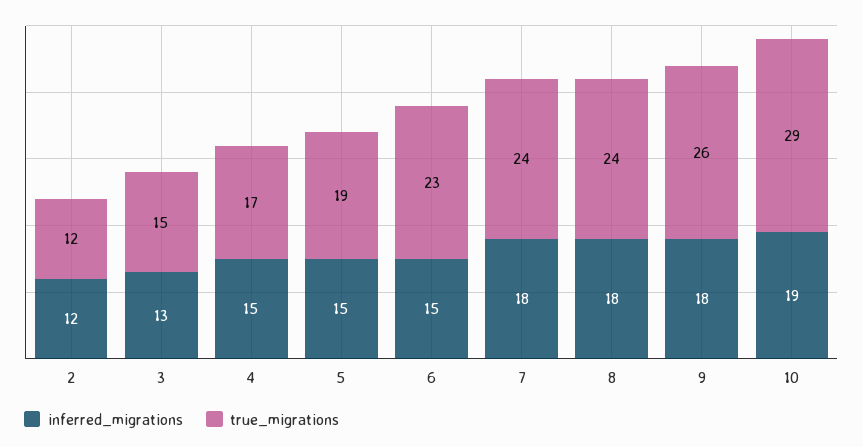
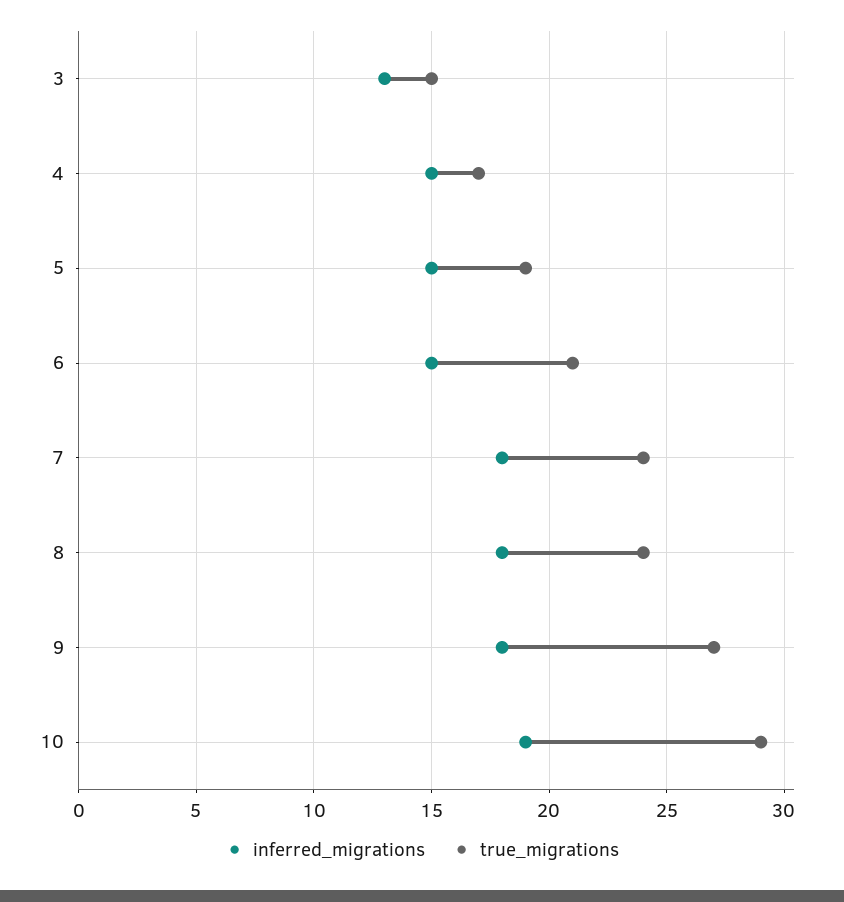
  {
    "inferred_migrations": {
-     "2": 12,
      "3": 13,
      "4": 15,
      "5": 15,
      "6": 15,
      "7": 18,
      "8": 18,
      "9": 18,
      "10": 19
    },
    "true_migrations": {
-     "2": 12,
      "3": 15,
      "4": 17,
      "5": 19,
-     "6": 23,
+     "6": 21,
      "7": 24,
      "8": 24,
-     "9": 26,
+     "9": 27,
      "10": 29
    }
  }

